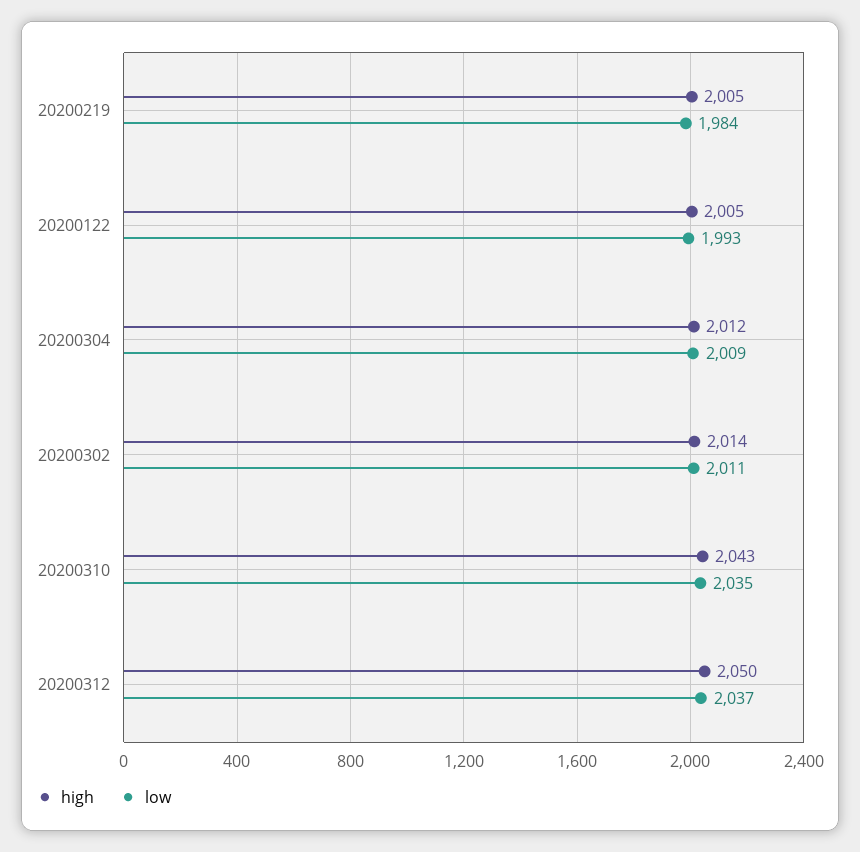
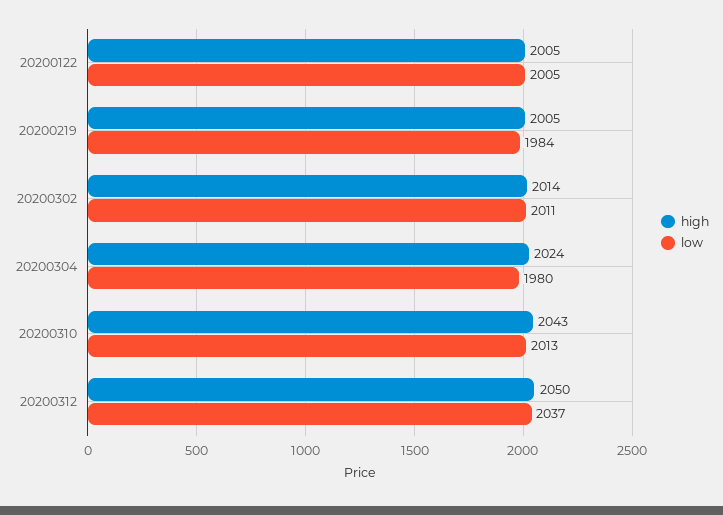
  {
    "high": {
      "20200219": 2005,
      "20200122": 2005,
-     "20200304": 2012,
+     "20200304": 2024,
      "20200302": 2014,
      "20200310": 2043,
      "20200312": 2050
    },
    "low": {
      "20200219": 1984,
-     "20200122": 1993,
+     "20200122": 2005,
-     "20200304": 2009,
+     "20200304": 1980,
      "20200302": 2011,
-     "20200310": 2035,
+     "20200310": 2013,
      "20200312": 2037
    }
  }

